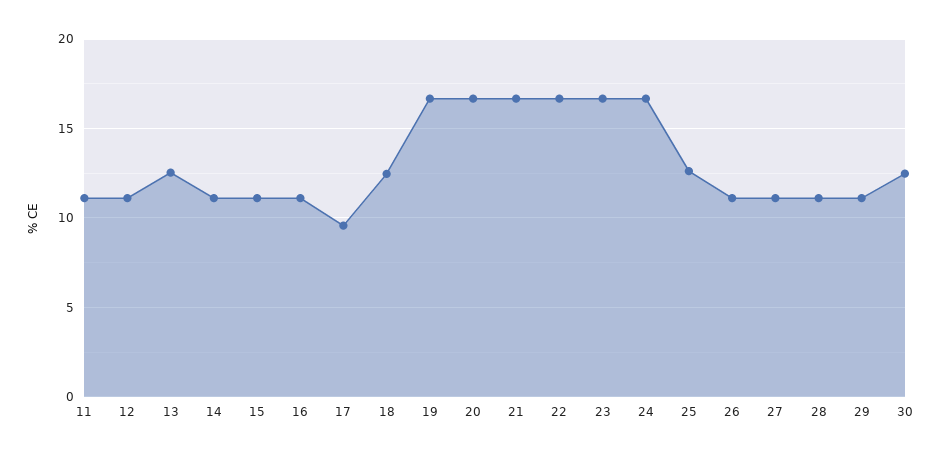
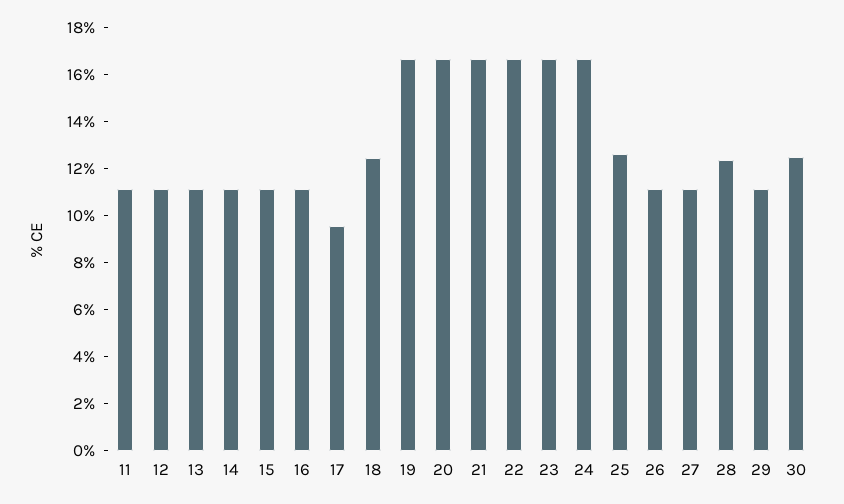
  {
    "11": 11,
    "12": 11,
-   "13": 12.5,
+   "13": 11,
    "14": 11,
    "15": 11,
    "16": 11,
    "17": 9.5,
    "18": 12.5,
    "19": 16.5,
    "20": 16.5,
    "21": 16.5,
    "22": 16.5,
    "23": 16.5,
    "24": 16.5,
    "25": 12.5,
    "26": 11,
    "27": 11,
-   "28": 11,
+   "28": 12.5,
    "29": 11,
    "30": 12.5
  }

